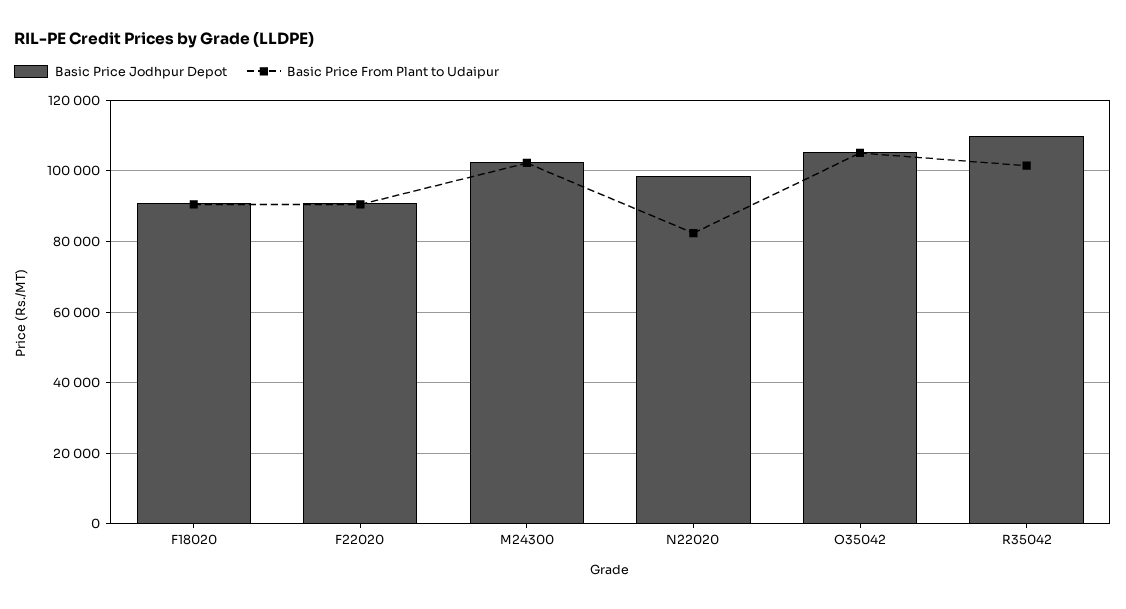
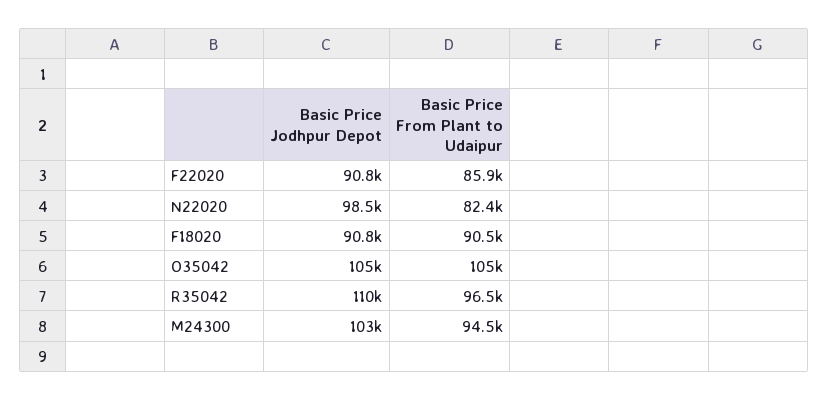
  {
    "Basic Price Jodhpur Depot": {
      "F18020": 90800,
      "F22020": 90800,
      "M24300": 103000,
      "N22020": 98500,
      "O35042": 105000,
      "R35042": 110000
    },
    "Basic Price From Plant to Udaipur": {
      "F18020": 90500,
-     "F22020": 90000,
+     "F22020": 85900,
-     "M24300": 102000,
+     "M24300": 94500,
      "N22020": 82400,
      "O35042": 105000,
-     "R35042": 102000
+     "R35042": 96500
    }
  }

